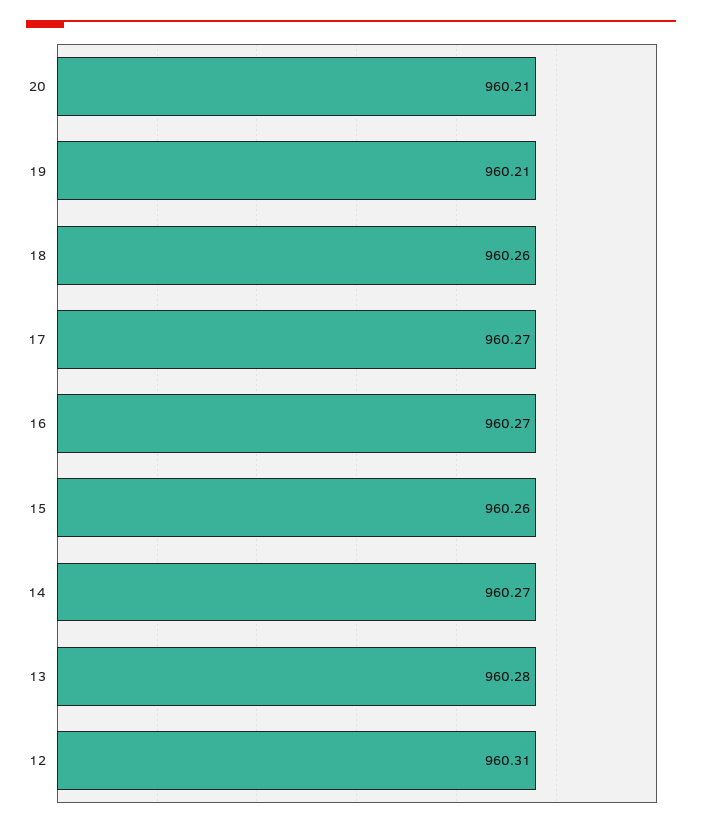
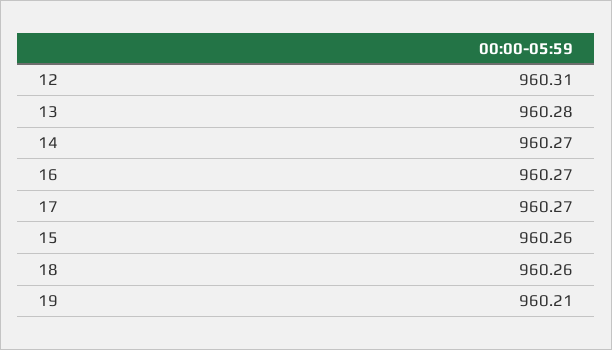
  {
-   "20": 960.21,
    "19": 960.21,
    "18": 960.26,
    "17": 960.27,
    "16": 960.27,
    "15": 960.26,
    "14": 960.27,
    "13": 960.28,
    "12": 960.31
  }

